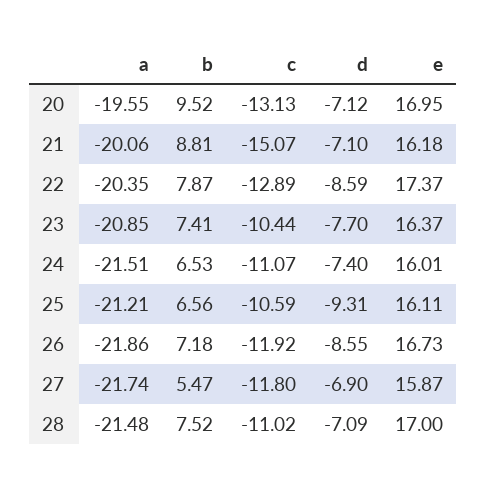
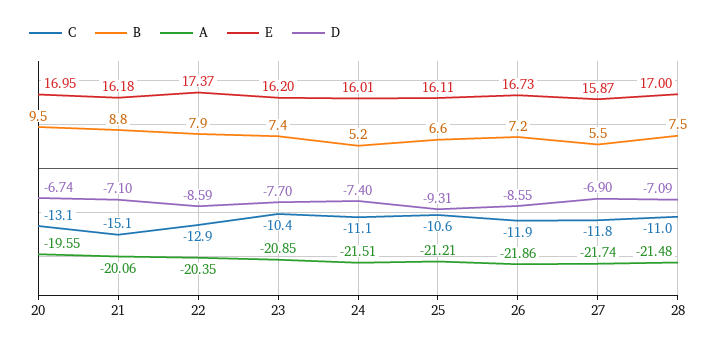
  {
    "a": {
      "20": -19.55,
      "21": -20.06,
      "22": -20.35,
      "23": -20.85,
      "24": -21.51,
      "25": -21.21,
      "26": -21.86,
      "27": -21.74,
      "28": -21.48
    },
    "b": {
      "20": 9.52,
      "21": 8.81,
      "22": 7.87,
      "23": 7.41,
-     "24": 6.53,
+     "24": 5.2,
      "25": 6.56,
      "26": 7.18,
      "27": 5.47,
      "28": 7.52
    },
    "c": {
      "20": -13.13,
      "21": -15.07,
      "22": -12.89,
      "23": -10.44,
      "24": -11.07,
      "25": -10.59,
      "26": -11.92,
      "27": -11.8,
      "28": -11.02
    },
    "d": {
-     "20": -7.12,
+     "20": -6.74,
      "21": -7.1,
      "22": -8.59,
      "23": -7.7,
      "24": -7.4,
      "25": -9.31,
      "26": -8.55,
      "27": -6.9,
      "28": -7.09
    },
    "e": {
      "20": 16.95,
      "21": 16.18,
      "22": 17.37,
-     "23": 16.37,
+     "23": 16.2,
      "24": 16.01,
      "25": 16.11,
      "26": 16.73,
      "27": 15.87,
      "28": 17
    }
  }

